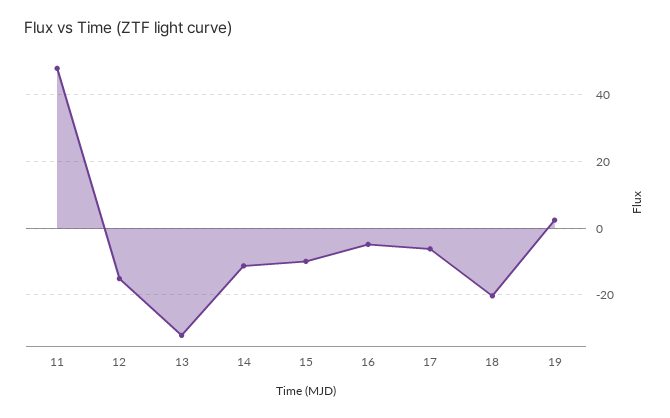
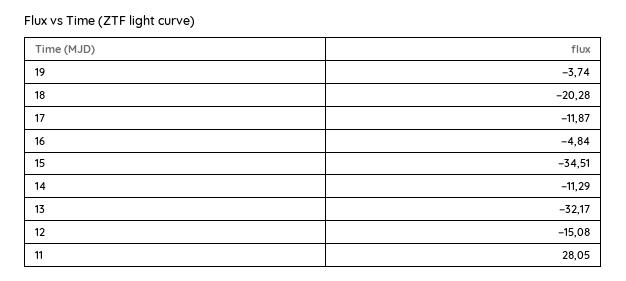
  {
-   "11": 48,
+   "11": 28.05,
    "12": -15.08,
    "13": -32.17,
    "14": -11.29,
-   "15": -10,
+   "15": -34.51,
    "16": -4.84,
-   "17": -6,
+   "17": -11.87,
    "18": -20.28,
-   "19": 2
+   "19": -3.74
  }

